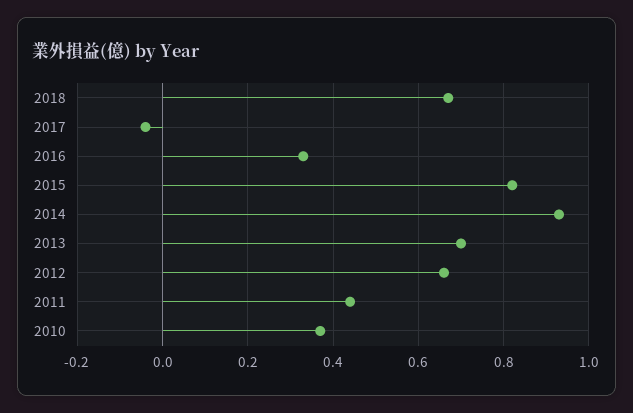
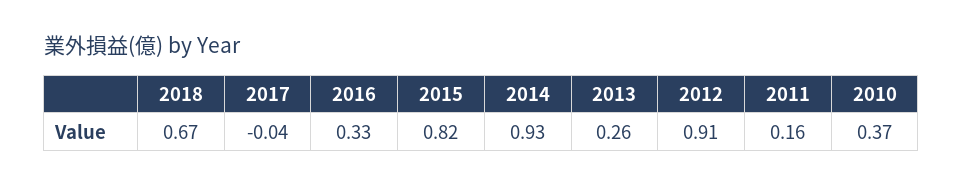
  {
    "2018": 0.67,
    "2017": -0.04,
    "2016": 0.33,
    "2015": 0.82,
    "2014": 0.93,
-   "2013": 0.7,
+   "2013": 0.26,
-   "2012": 0.65,
+   "2012": 0.91,
-   "2011": 0.45,
+   "2011": 0.16,
    "2010": 0.37
  }

